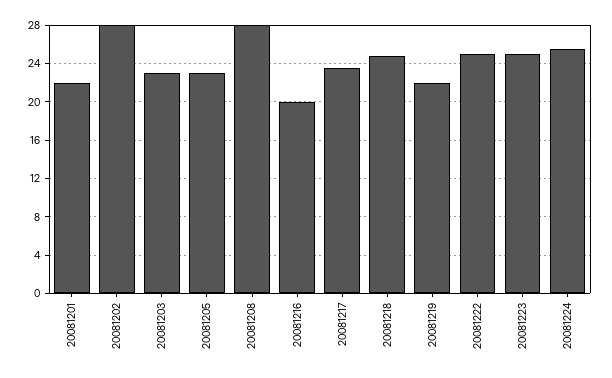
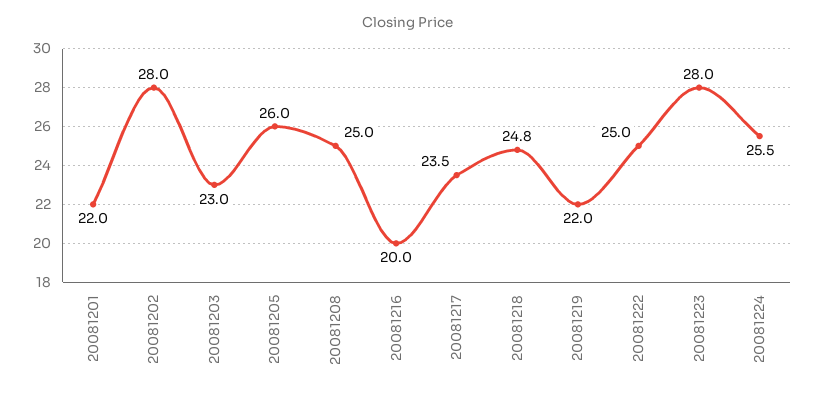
  {
    "20081201": 22,
    "20081202": 28,
    "20081203": 23,
-   "20081205": 23,
+   "20081205": 26,
-   "20081208": 28,
+   "20081208": 25,
    "20081216": 20,
    "20081217": 23.5,
    "20081218": 24.8,
    "20081219": 22,
    "20081222": 25,
-   "20081223": 25,
+   "20081223": 28,
    "20081224": 25.5
  }

